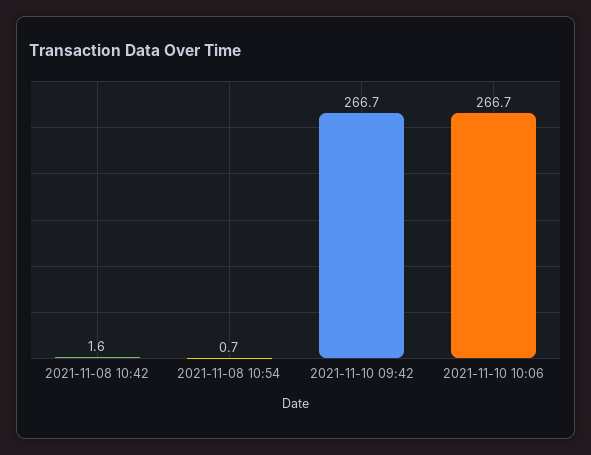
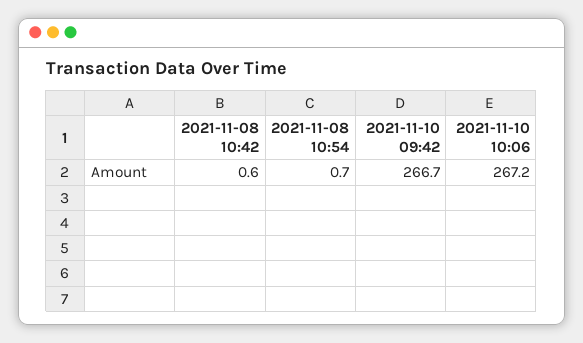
  {
-   "2021-11-08 10:42": 1.6,
+   "2021-11-08 10:42": 0.6,
    "2021-11-08 10:54": 0.7,
    "2021-11-10 09:42": 266.7,
-   "2021-11-10 10:06": 266.7
+   "2021-11-10 10:06": 267.2
  }

